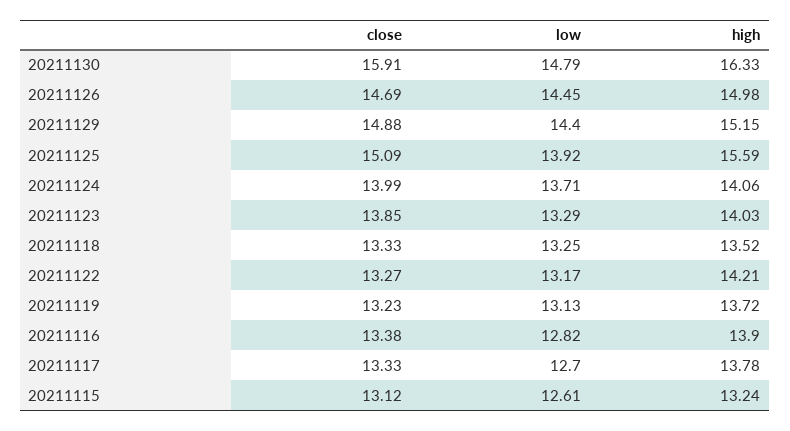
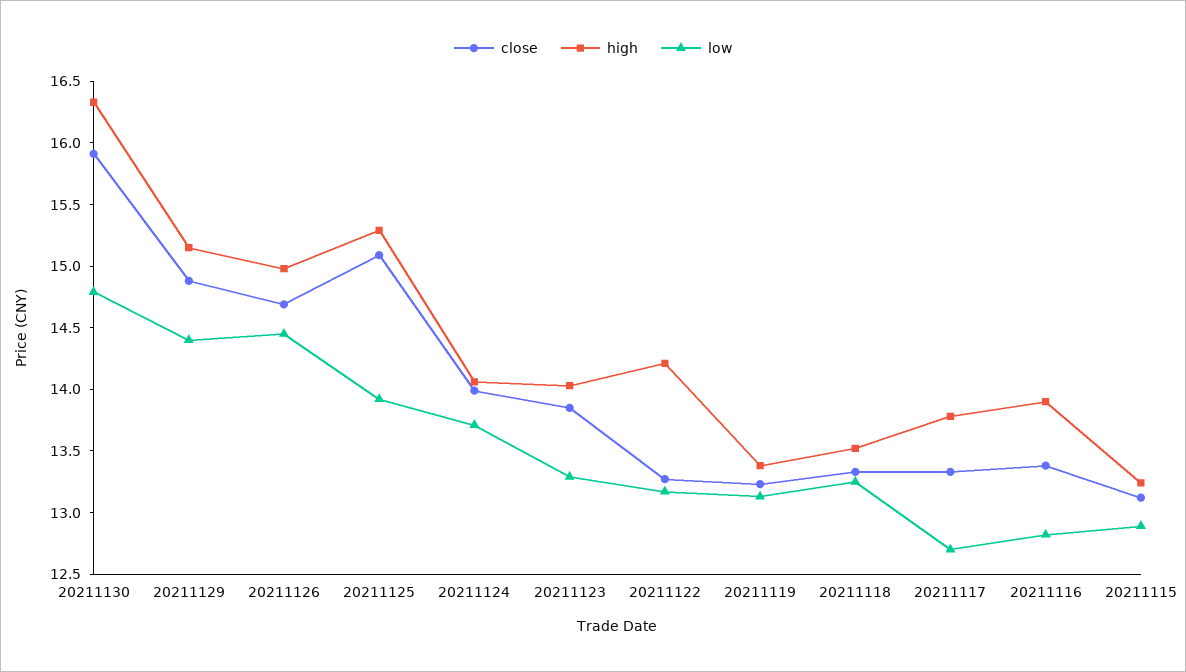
  {
    "close": {
      "20211130": 15.91,
      "20211126": 14.69,
      "20211129": 14.88,
      "20211125": 15.09,
      "20211124": 13.99,
      "20211123": 13.85,
      "20211118": 13.33,
      "20211122": 13.27,
      "20211119": 13.23,
      "20211116": 13.38,
      "20211117": 13.33,
      "20211115": 13.12
    },
    "low": {
      "20211130": 14.79,
      "20211126": 14.45,
      "20211129": 14.4,
      "20211125": 13.92,
      "20211124": 13.71,
      "20211123": 13.29,
      "20211118": 13.25,
      "20211122": 13.17,
      "20211119": 13.13,
      "20211116": 12.82,
      "20211117": 12.7,
-     "20211115": 12.61
+     "20211115": 12.9
    },
    "high": {
      "20211130": 16.33,
      "20211126": 14.98,
      "20211129": 15.15,
-     "20211125": 15.59,
+     "20211125": 15.3,
      "20211124": 14.06,
      "20211123": 14.03,
      "20211118": 13.52,
      "20211122": 14.21,
-     "20211119": 13.72,
+     "20211119": 13.4,
      "20211116": 13.9,
      "20211117": 13.78,
      "20211115": 13.24
    }
  }

